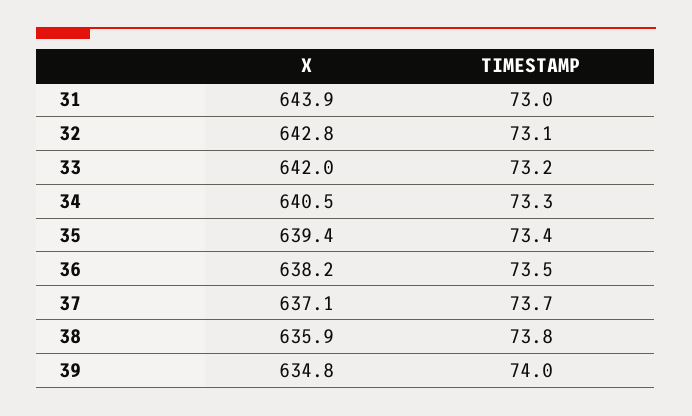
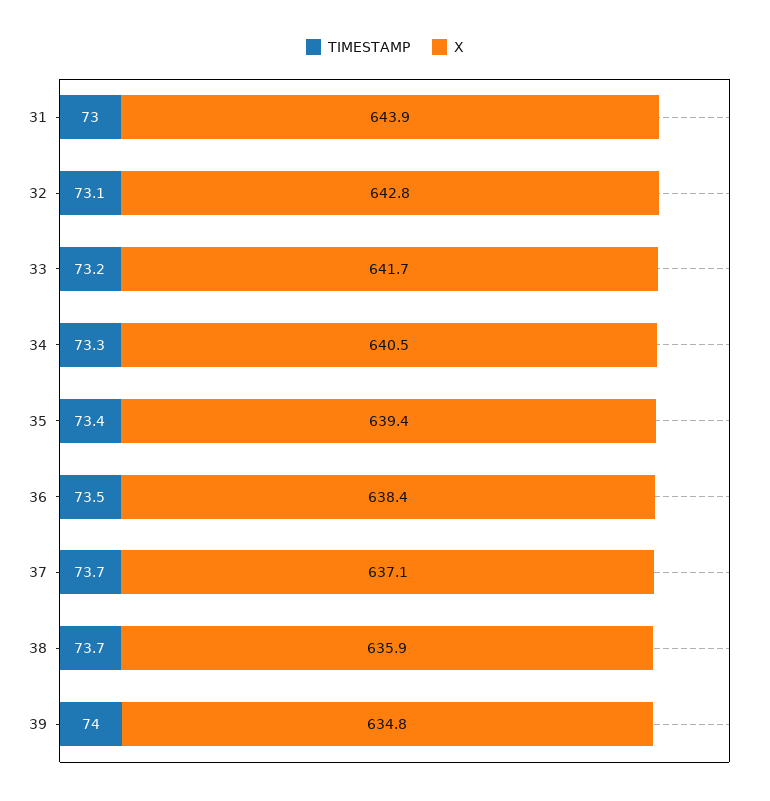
  {
    "X": {
      "31": 643.9,
      "32": 642.8,
-     "33": 642,
+     "33": 641.7,
      "34": 640.5,
      "35": 639.4,
-     "36": 638.2,
+     "36": 638.4,
      "37": 637.1,
      "38": 635.9,
      "39": 634.8
    },
    "TIMESTAMP": {
      "31": 73,
      "32": 73.1,
      "33": 73.2,
      "34": 73.3,
      "35": 73.4,
      "36": 73.5,
      "37": 73.7,
-     "38": 73.8,
+     "38": 73.7,
      "39": 74
    }
  }

